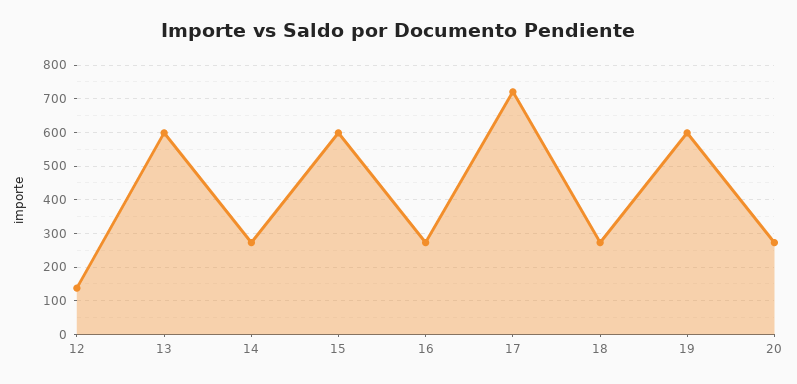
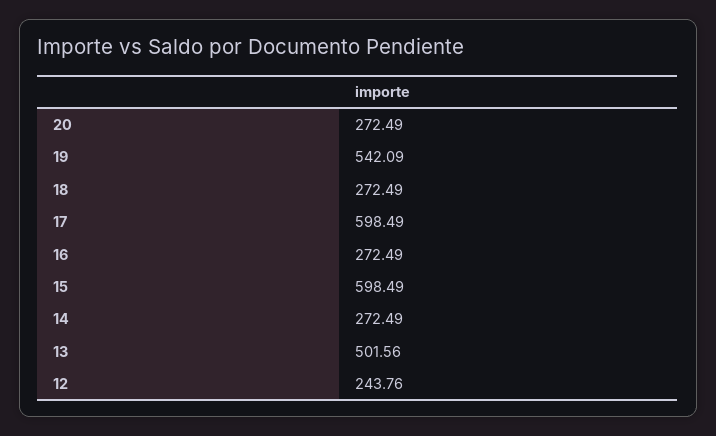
  {
-   "12": 140,
+   "12": 243.76,
-   "13": 600,
+   "13": 501.56,
    "14": 272.49,
    "15": 598.49,
    "16": 272.49,
-   "17": 720,
+   "17": 598.49,
    "18": 272.49,
-   "19": 600,
+   "19": 542.09,
    "20": 272.49
  }

